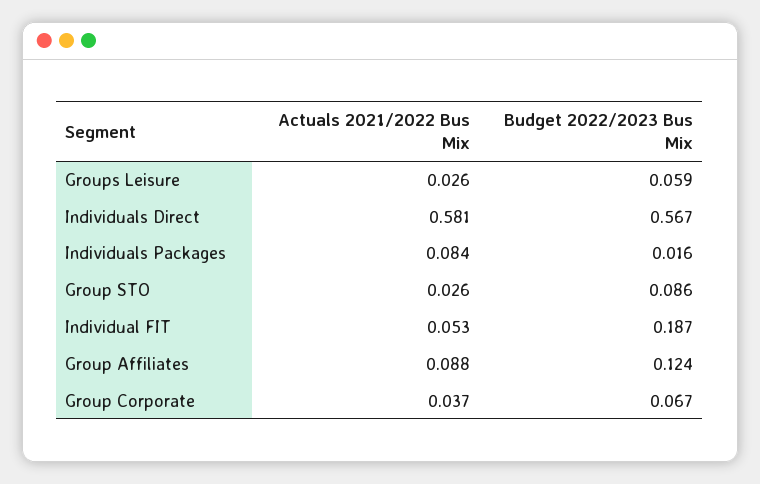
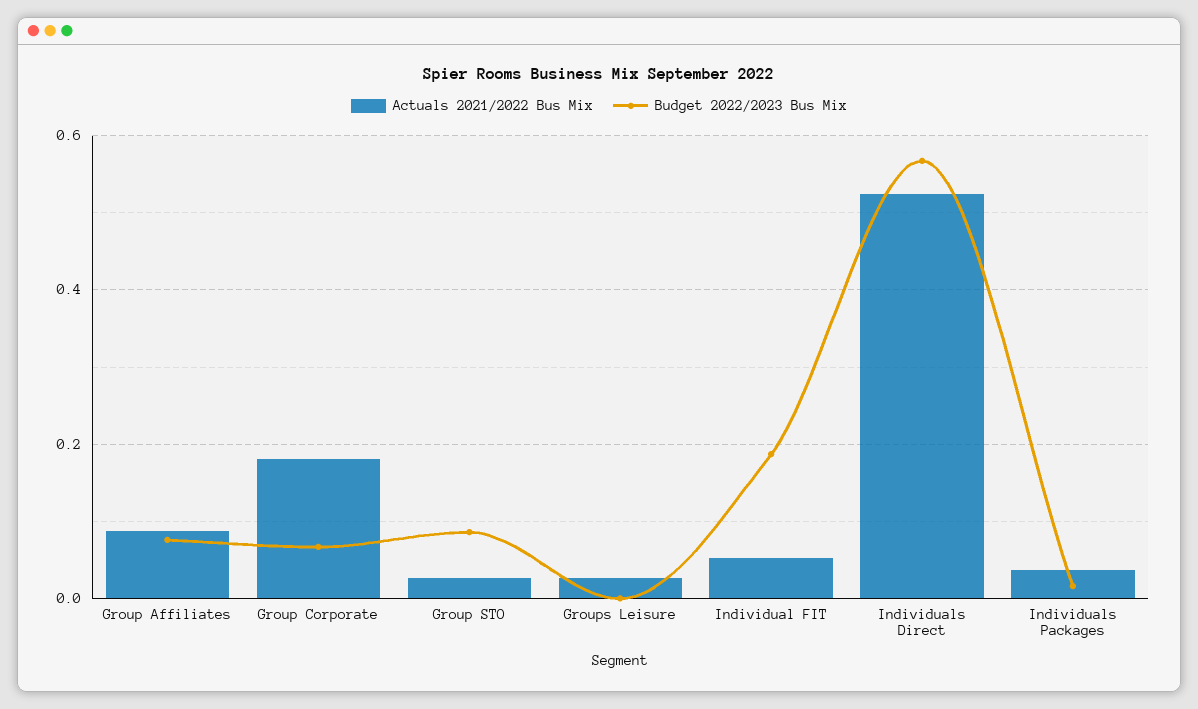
  {
    "Actuals 2021/2022 Bus Mix": {
      "Groups Leisure": 0.026,
-     "Individuals Direct": 0.581,
+     "Individuals Direct": 0.52,
-     "Individuals Packages": 0.084,
+     "Individuals Packages": 0.04,
      "Group STO": 0.026,
      "Individual FIT": 0.053,
      "Group Affiliates": 0.088,
-     "Group Corporate": 0.037
+     "Group Corporate": 0.18
    },
    "Budget 2022/2023 Bus Mix": {
-     "Groups Leisure": 0.059,
+     "Groups Leisure": 0,
      "Individuals Direct": 0.567,
      "Individuals Packages": 0.016,
      "Group STO": 0.086,
      "Individual FIT": 0.187,
-     "Group Affiliates": 0.124,
+     "Group Affiliates": 0.08,
      "Group Corporate": 0.067
    }
  }

